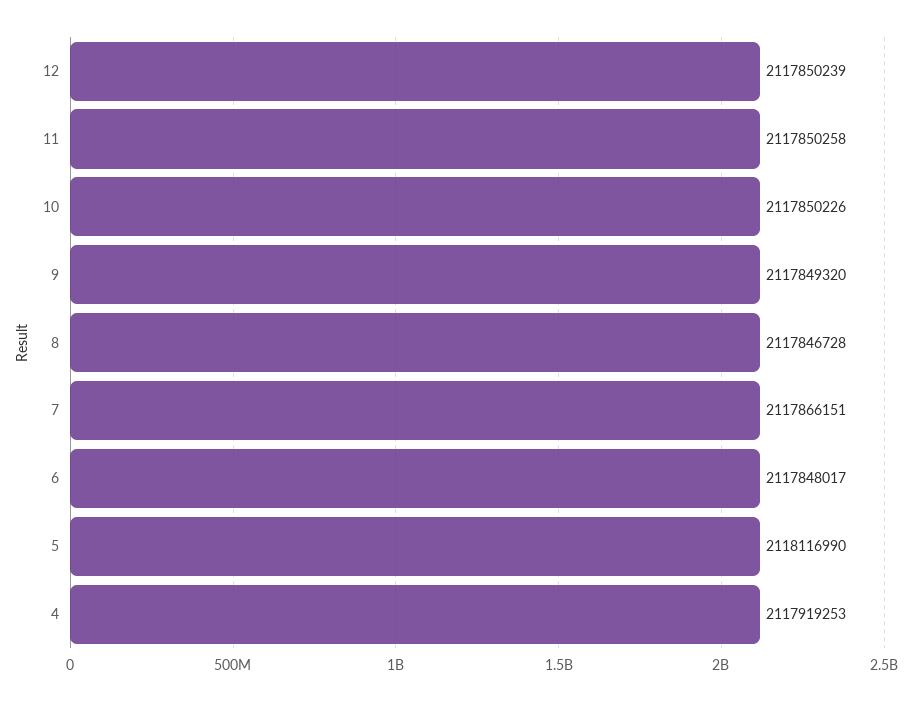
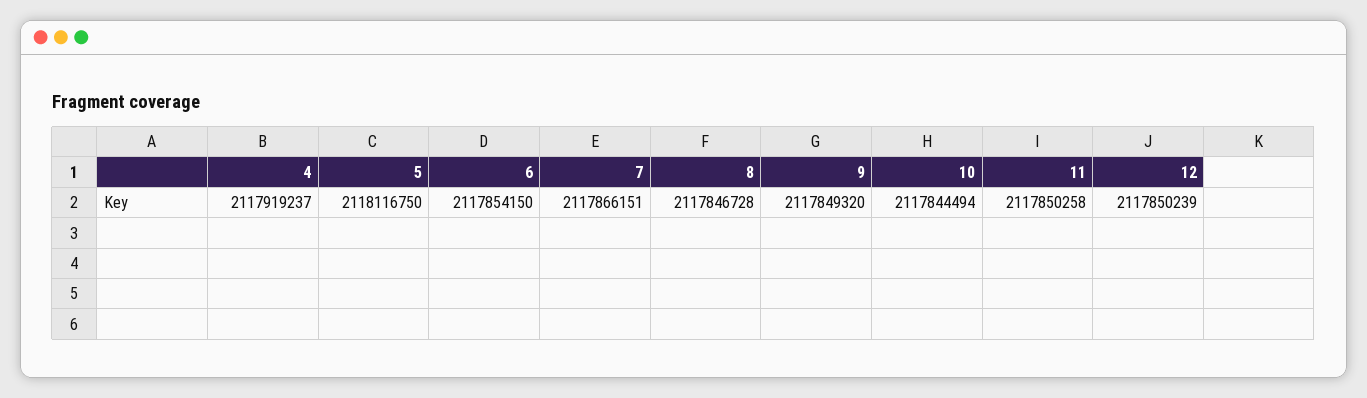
  {
    "12": 2117850239,
    "11": 2117850258,
-   "10": 2117850226,
+   "10": 2117844494,
    "9": 2117849320,
    "8": 2117846728,
    "7": 2117866151,
-   "6": 2117848017,
+   "6": 2117854150,
-   "5": 2118116990,
+   "5": 2118116750,
-   "4": 2117919253
+   "4": 2117919237
  }

